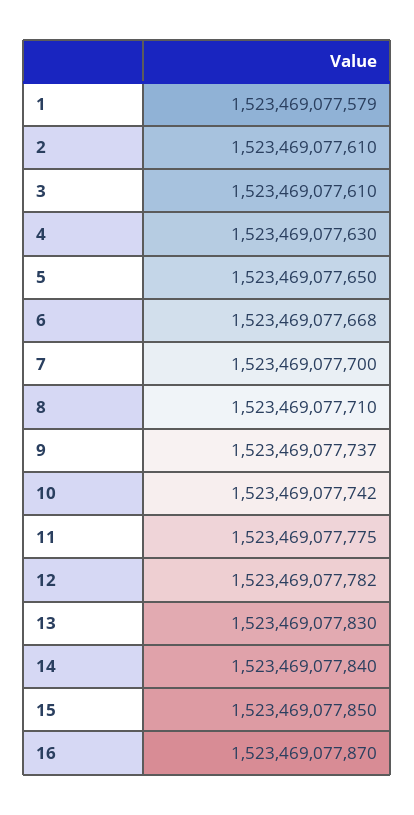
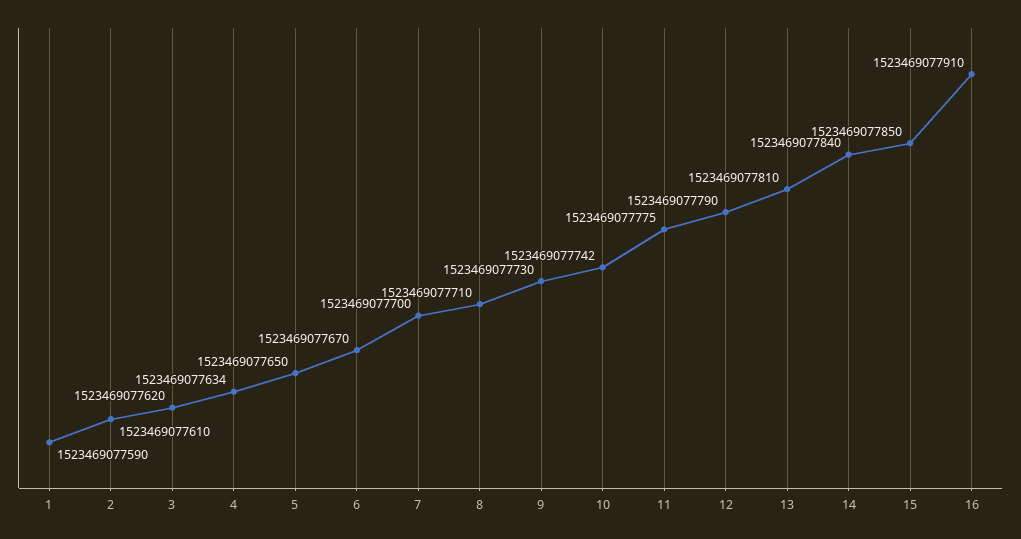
  {
-   "1": 1523469077579,
+   "1": 1523469077590,
    "2": 1523469077610,
-   "3": 1523469077610,
+   "3": 1523469077620,
-   "4": 1523469077630,
+   "4": 1523469077634,
    "5": 1523469077650,
-   "6": 1523469077668,
+   "6": 1523469077670,
    "7": 1523469077700,
    "8": 1523469077710,
-   "9": 1523469077737,
+   "9": 1523469077730,
    "10": 1523469077742,
    "11": 1523469077775,
-   "12": 1523469077782,
+   "12": 1523469077790,
-   "13": 1523469077830,
+   "13": 1523469077810,
    "14": 1523469077840,
    "15": 1523469077850,
-   "16": 1523469077870
+   "16": 1523469077910
  }

